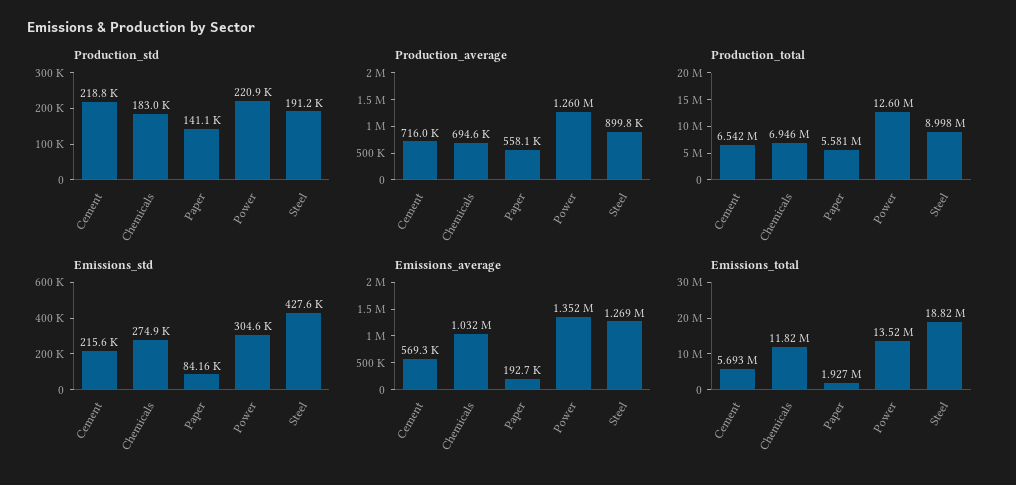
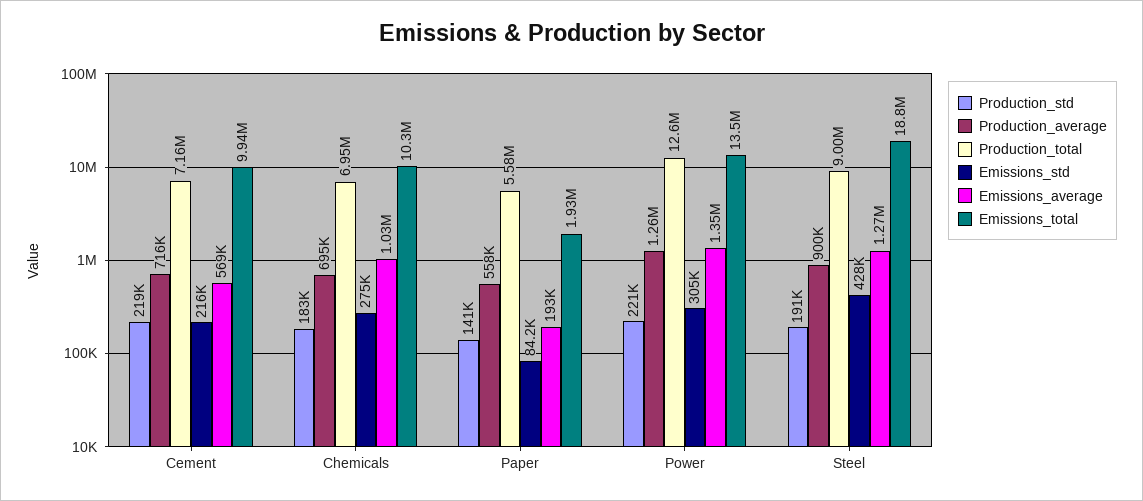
  {
    "Production_std": {
      "Cement": 218800,
      "Chemicals": 183000,
      "Paper": 141100,
      "Power": 220900,
      "Steel": 191200
    },
    "Production_average": {
      "Cement": 716000,
      "Chemicals": 694600,
      "Paper": 558100,
      "Power": 1260000,
      "Steel": 899800
    },
    "Production_total": {
-     "Cement": 6542000,
+     "Cement": 7160000,
      "Chemicals": 6946000,
      "Paper": 5581000,
      "Power": 12600000,
      "Steel": 8998000
    },
    "Emissions_std": {
      "Cement": 215600,
      "Chemicals": 274900,
      "Paper": 84160,
      "Power": 304600,
      "Steel": 427600
    },
    "Emissions_average": {
      "Cement": 569300,
      "Chemicals": 1032000,
      "Paper": 192700,
      "Power": 1352000,
      "Steel": 1269000
    },
    "Emissions_total": {
-     "Cement": 5693000,
+     "Cement": 9940000,
-     "Chemicals": 11820000,
+     "Chemicals": 10300000,
      "Paper": 1927000,
      "Power": 13520000,
      "Steel": 18820000
    }
  }

